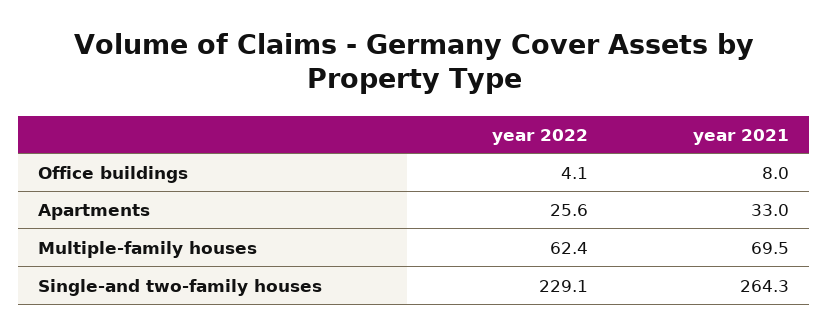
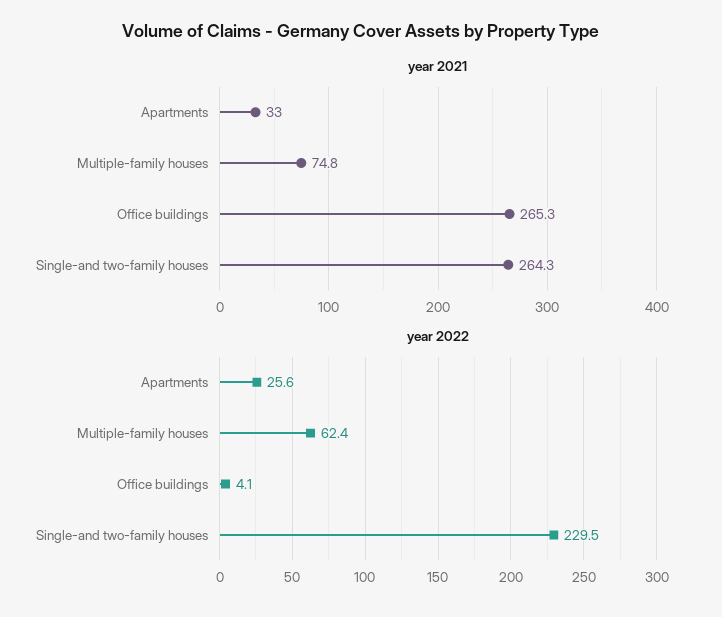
  {
    "year 2022": {
      "Office buildings": 4.1,
      "Apartments": 25.6,
      "Multiple-family houses": 62.4,
-     "Single-and two-family houses": 229.1
+     "Single-and two-family houses": 229.5
    },
    "year 2021": {
-     "Office buildings": 8,
+     "Office buildings": 265.3,
      "Apartments": 33,
-     "Multiple-family houses": 69.5,
+     "Multiple-family houses": 74.8,
      "Single-and two-family houses": 264.3
    }
  }

